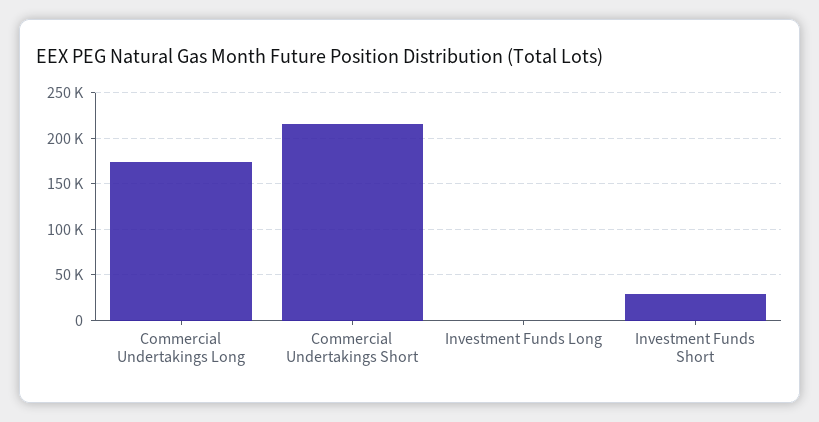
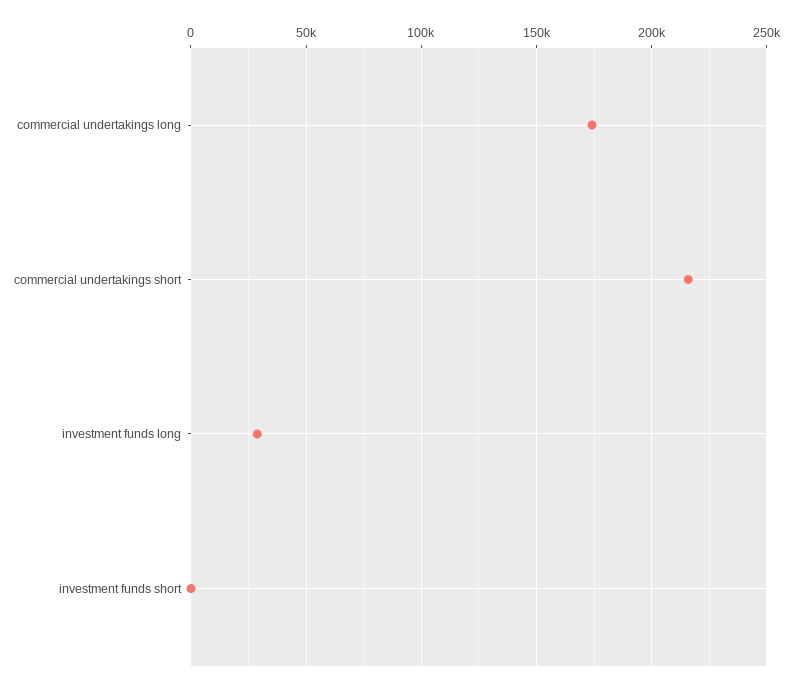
  {
    "Commercial Undertakings Long": 175000,
    "Commercial Undertakings Short": 215000,
-   "Investment Funds Long": 0,
+   "Investment Funds Long": 30000,
-   "Investment Funds Short": 30000
+   "Investment Funds Short": 0
  }

